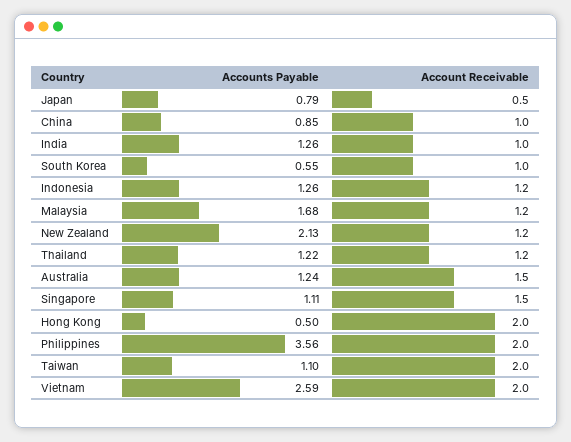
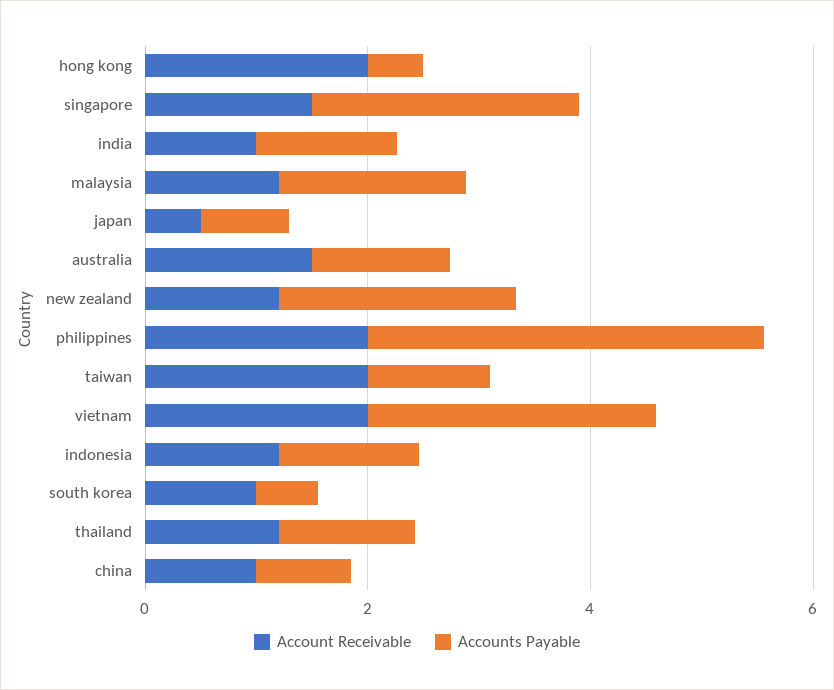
  {
    "Accounts Payable": {
      "Japan": 0.79,
      "China": 0.85,
      "India": 1.26,
      "South Korea": 0.55,
      "Indonesia": 1.26,
      "Malaysia": 1.68,
      "New Zealand": 2.13,
      "Thailand": 1.22,
      "Australia": 1.24,
-     "Singapore": 1.11,
+     "Singapore": 2.5,
      "Hong Kong": 0.5,
      "Philippines": 3.56,
      "Taiwan": 1.1,
      "Vietnam": 2.59
    },
    "Account Receivable": {
      "Japan": 0.5,
      "China": 1,
      "India": 1,
      "South Korea": 1,
      "Indonesia": 1.2,
      "Malaysia": 1.2,
      "New Zealand": 1.2,
      "Thailand": 1.2,
      "Australia": 1.5,
      "Singapore": 1.5,
      "Hong Kong": 2,
      "Philippines": 2,
      "Taiwan": 2,
      "Vietnam": 2
    }
  }

